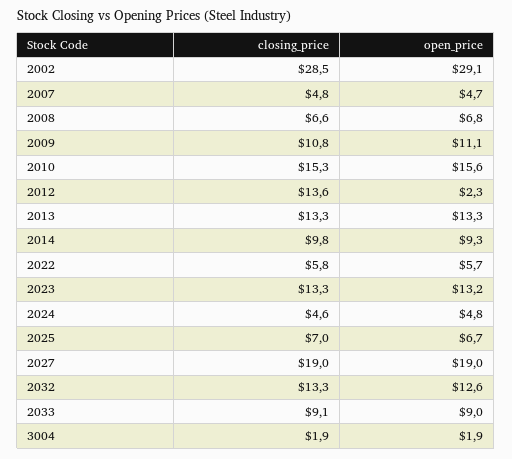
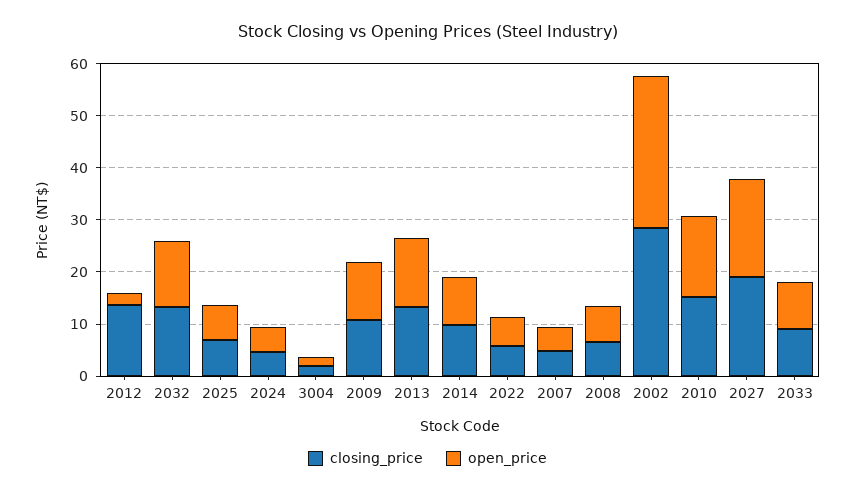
  {
    "closing_price": {
      "2002": 28.5,
      "2007": 4.8,
      "2008": 6.6,
      "2009": 10.8,
      "2010": 15.3,
      "2012": 13.6,
      "2013": 13.3,
      "2014": 9.8,
      "2022": 5.8,
-     "2023": 13.3,
      "2024": 4.6,
      "2025": 7,
      "2027": 19,
      "2032": 13.3,
      "2033": 9.1,
      "3004": 1.9
    },
    "open_price": {
      "2002": 29.1,
      "2007": 4.7,
      "2008": 6.8,
      "2009": 11.1,
      "2010": 15.6,
      "2012": 2.3,
      "2013": 13.3,
      "2014": 9.3,
      "2022": 5.7,
-     "2023": 13.2,
      "2024": 4.8,
      "2025": 6.7,
      "2027": 19,
      "2032": 12.6,
      "2033": 9,
      "3004": 1.9
    }
  }

